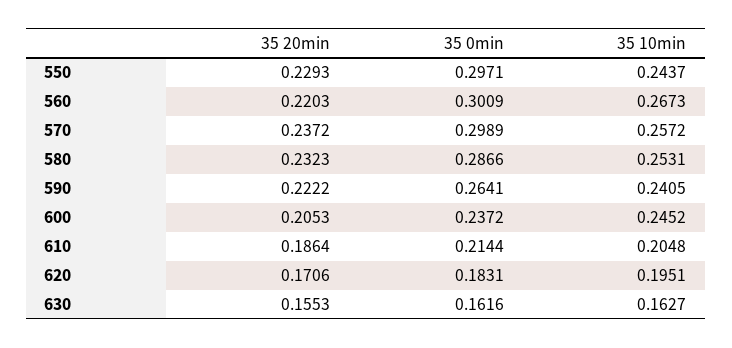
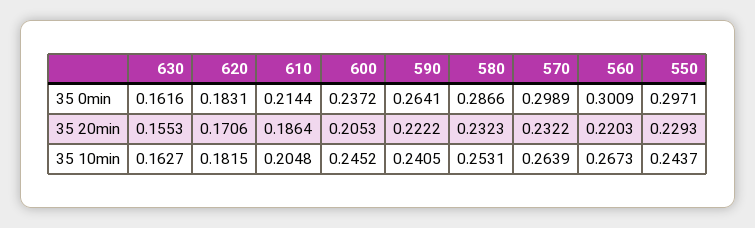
  {
    "35 20min": {
      "550": 0.2293,
      "560": 0.2203,
-     "570": 0.2372,
+     "570": 0.2322,
      "580": 0.2323,
      "590": 0.2222,
      "600": 0.2053,
      "610": 0.1864,
      "620": 0.1706,
      "630": 0.1553
    },
    "35 0min": {
      "550": 0.2971,
      "560": 0.3009,
      "570": 0.2989,
      "580": 0.2866,
      "590": 0.2641,
      "600": 0.2372,
      "610": 0.2144,
      "620": 0.1831,
      "630": 0.1616
    },
    "35 10min": {
      "550": 0.2437,
      "560": 0.2673,
-     "570": 0.2572,
+     "570": 0.2639,
      "580": 0.2531,
      "590": 0.2405,
      "600": 0.2452,
      "610": 0.2048,
-     "620": 0.1951,
+     "620": 0.1815,
      "630": 0.1627
    }
  }

